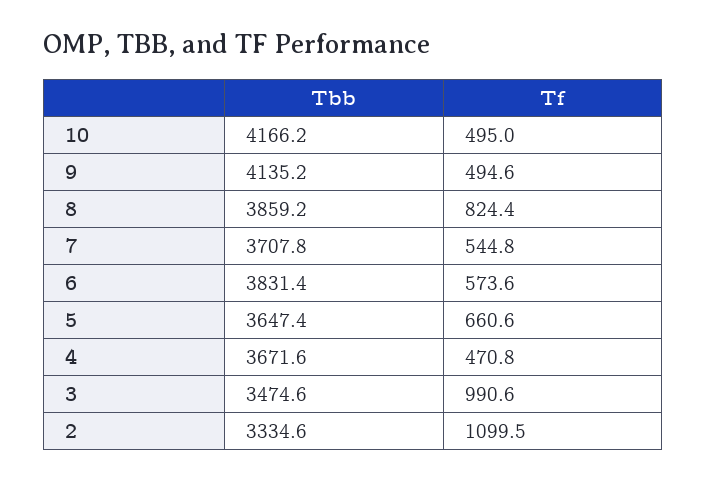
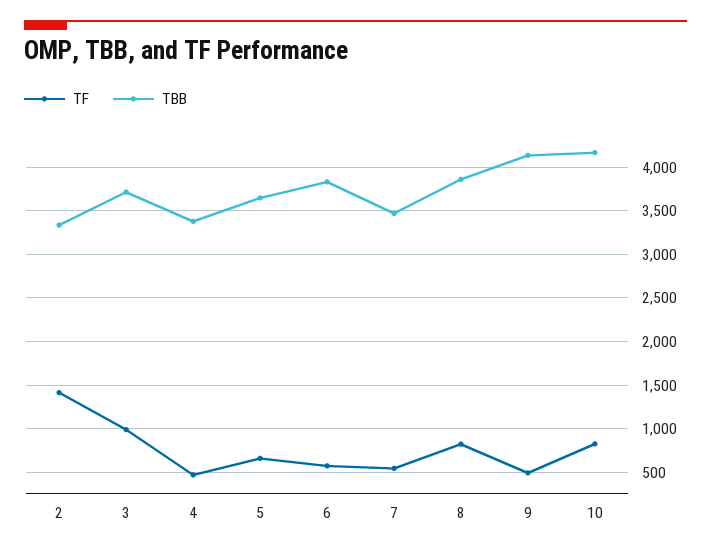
  {
    "Tbb": {
      "10": 4166.2,
      "9": 4135.2,
      "8": 3859.2,
-     "7": 3707.8,
+     "7": 3500,
      "6": 3831.4,
      "5": 3647.4,
-     "4": 3671.6,
+     "4": 3400,
-     "3": 3474.6,
+     "3": 3700,
      "2": 3334.6
    },
    "Tf": {
-     "10": 495,
+     "10": 800,
      "9": 494.6,
      "8": 824.4,
      "7": 544.8,
      "6": 573.6,
      "5": 660.6,
      "4": 470.8,
      "3": 990.6,
-     "2": 1099.5
+     "2": 1400
    }
  }

